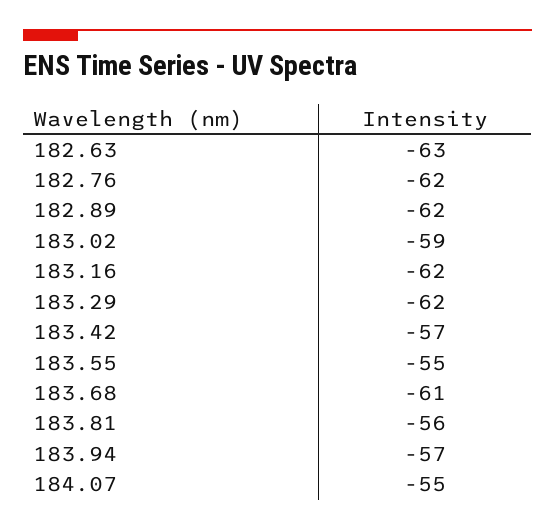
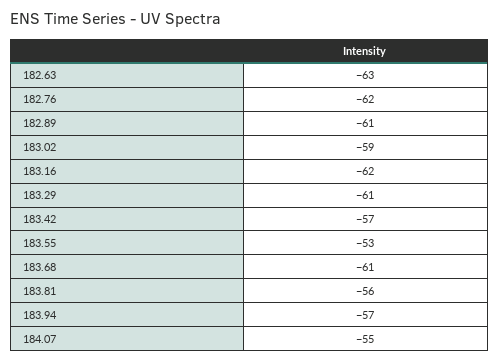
  {
    "182.63": -63,
    "182.76": -62,
-   "182.89": -62,
+   "182.89": -61,
    "183.02": -59,
    "183.16": -62,
-   "183.29": -62,
+   "183.29": -61,
    "183.42": -57,
-   "183.55": -55,
+   "183.55": -53,
    "183.68": -61,
    "183.81": -56,
    "183.94": -57,
    "184.07": -55
  }

